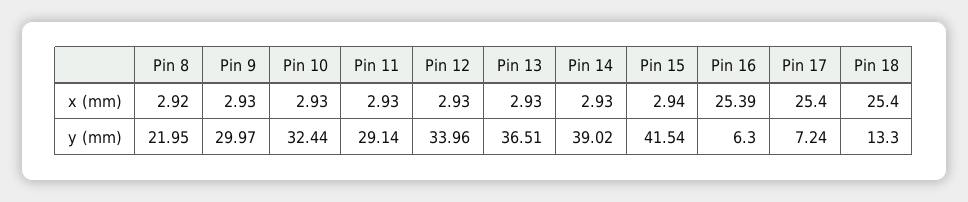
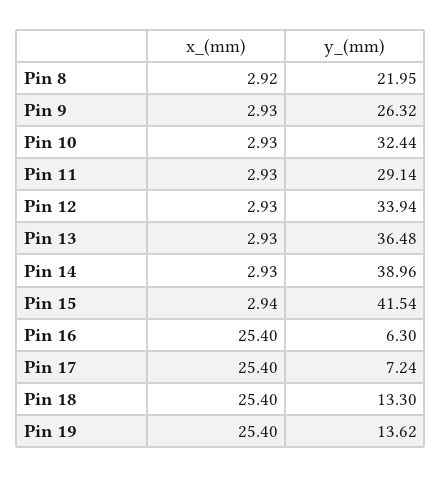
  {
    "Pin 8": {
      "x (mm)": 2.92,
      "y (mm)": 21.95
    },
    "Pin 9": {
      "x (mm)": 2.93,
-     "y (mm)": 29.97
+     "y (mm)": 26.32
    },
    "Pin 10": {
      "x (mm)": 2.93,
      "y (mm)": 32.44
    },
    "Pin 11": {
      "x (mm)": 2.93,
      "y (mm)": 29.14
    },
    "Pin 12": {
      "x (mm)": 2.93,
-     "y (mm)": 33.96
+     "y (mm)": 33.94
    },
    "Pin 13": {
      "x (mm)": 2.93,
-     "y (mm)": 36.51
+     "y (mm)": 36.48
    },
    "Pin 14": {
      "x (mm)": 2.93,
-     "y (mm)": 39.02
+     "y (mm)": 38.96
    },
    "Pin 15": {
      "x (mm)": 2.94,
      "y (mm)": 41.54
    },
    "Pin 16": {
-     "x (mm)": 25.39,
+     "x (mm)": 25.4,
      "y (mm)": 6.3
    },
    "Pin 17": {
      "x (mm)": 25.4,
      "y (mm)": 7.24
    },
    "Pin 18": {
      "x (mm)": 25.4,
      "y (mm)": 13.3
-   }
+   },
+   "Pin 19": {
+     "x (mm)": 25.4,
+     "y (mm)": 13.62
+   }
  }

